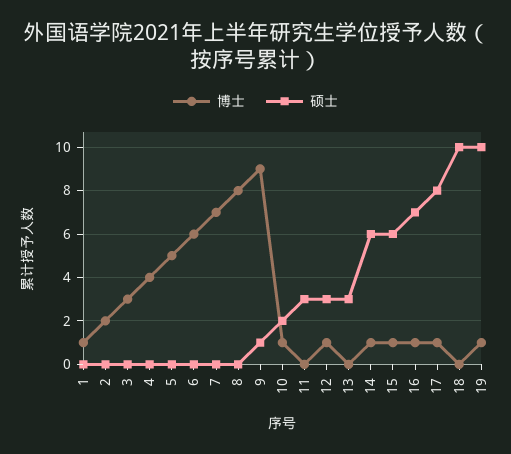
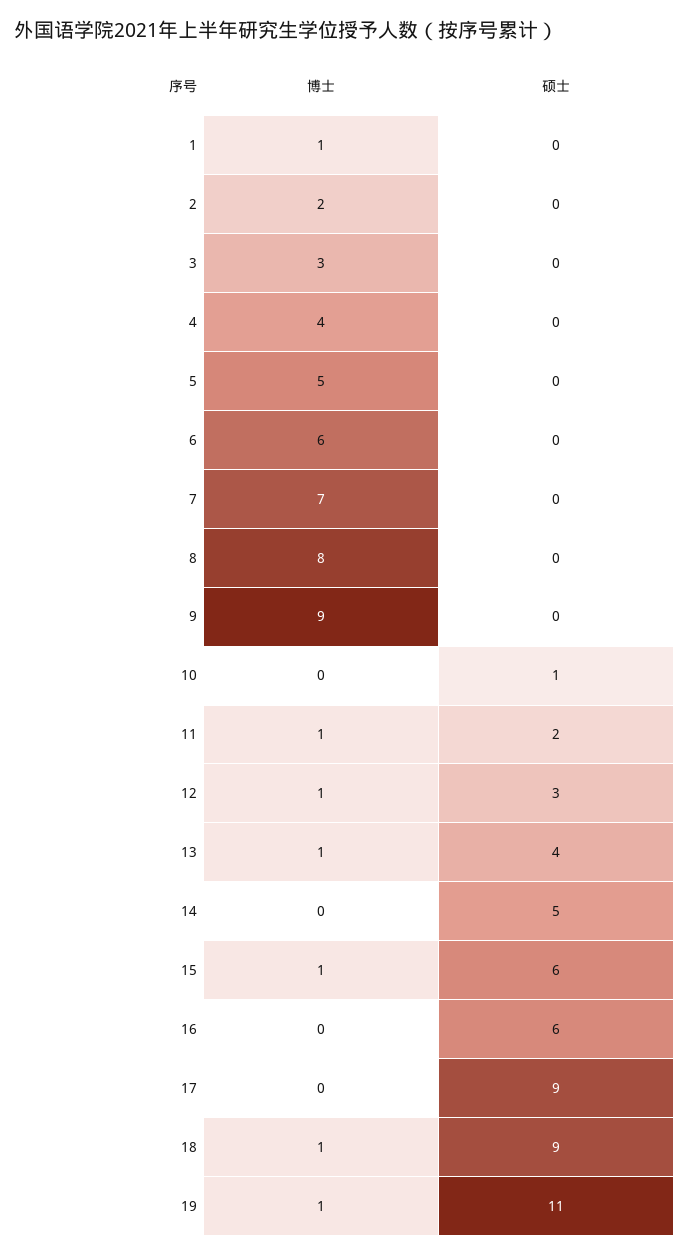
  {
    "博士": {
      "1": 1,
      "2": 2,
      "3": 3,
      "4": 4,
      "5": 5,
      "6": 6,
      "7": 7,
      "8": 8,
      "9": 9,
-     "10": 1,
+     "10": 0,
-     "11": 0,
+     "11": 1,
      "12": 1,
-     "13": 0,
+     "13": 1,
-     "14": 1,
+     "14": 0,
      "15": 1,
-     "16": 1,
+     "16": 0,
-     "17": 1,
+     "17": 0,
-     "18": 0,
+     "18": 1,
      "19": 1
    },
    "硕士": {
      "1": 0,
      "2": 0,
      "3": 0,
      "4": 0,
      "5": 0,
      "6": 0,
      "7": 0,
      "8": 0,
-     "9": 1,
+     "9": 0,
-     "10": 2,
+     "10": 1,
-     "11": 3,
+     "11": 2,
      "12": 3,
-     "13": 3,
+     "13": 4,
-     "14": 6,
+     "14": 5,
      "15": 6,
-     "16": 7,
+     "16": 6,
-     "17": 8,
+     "17": 9,
-     "18": 10,
+     "18": 9,
-     "19": 10
+     "19": 11
    }
  }

